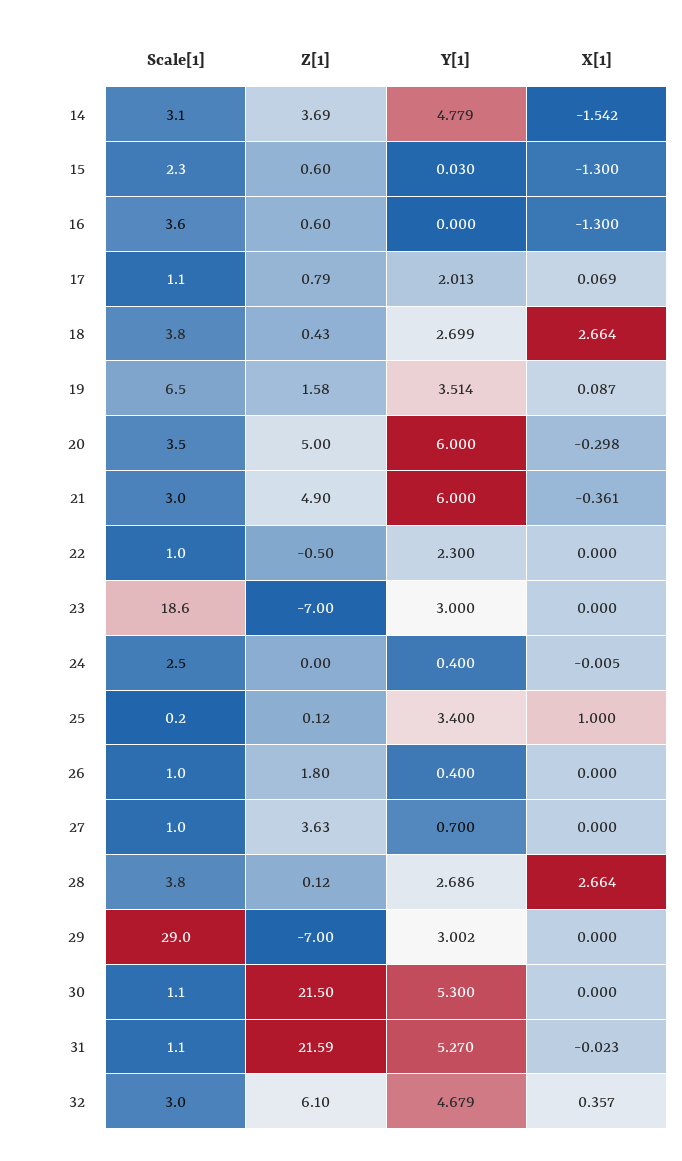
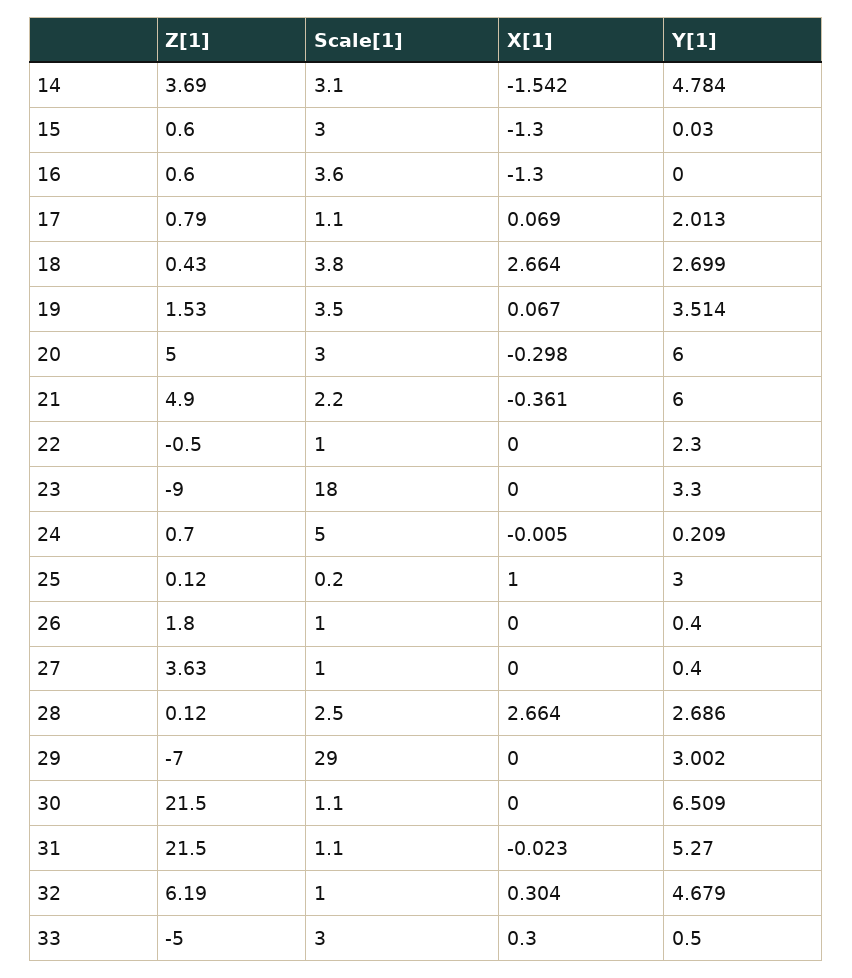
  {
    "Scale[1]": {
      "14": 3.1,
-     "15": 2.3,
+     "15": 3,
      "16": 3.6,
      "17": 1.1,
      "18": 3.8,
-     "19": 6.5,
+     "19": 3.5,
-     "20": 3.5,
+     "20": 3,
-     "21": 3,
+     "21": 2.2,
      "22": 1,
-     "23": 18.6,
+     "23": 18,
-     "24": 2.5,
+     "24": 5,
      "25": 0.2,
      "26": 1,
      "27": 1,
-     "28": 3.8,
+     "28": 2.5,
      "29": 29,
      "30": 1.1,
      "31": 1.1,
-     "32": 3
+     "32": 1,
+     "33": 3
    },
    "Z[1]": {
      "14": 3.69,
      "15": 0.6,
      "16": 0.6,
      "17": 0.79,
      "18": 0.43,
-     "19": 1.58,
+     "19": 1.53,
      "20": 5,
      "21": 4.9,
      "22": -0.5,
-     "23": -7,
+     "23": -9,
-     "24": 0,
+     "24": 0.7,
      "25": 0.12,
      "26": 1.8,
      "27": 3.63,
      "28": 0.12,
      "29": -7,
      "30": 21.5,
-     "31": 21.59,
+     "31": 21.5,
-     "32": 6.1
+     "32": 6.19,
+     "33": -5
    },
    "Y[1]": {
-     "14": 4.779,
+     "14": 4.784,
      "15": 0.03,
      "16": 0,
      "17": 2.013,
      "18": 2.699,
      "19": 3.514,
      "20": 6,
      "21": 6,
      "22": 2.3,
-     "23": 3,
+     "23": 3.3,
-     "24": 0.4,
+     "24": 0.209,
-     "25": 3.4,
+     "25": 3,
      "26": 0.4,
-     "27": 0.7,
+     "27": 0.4,
      "28": 2.686,
      "29": 3.002,
-     "30": 5.3,
+     "30": 6.509,
      "31": 5.27,
-     "32": 4.679
+     "32": 4.679,
+     "33": 0.5
    },
    "X[1]": {
      "14": -1.542,
      "15": -1.3,
      "16": -1.3,
      "17": 0.069,
      "18": 2.664,
-     "19": 0.087,
+     "19": 0.067,
      "20": -0.298,
      "21": -0.361,
      "22": 0,
      "23": 0,
      "24": -0.005,
      "25": 1,
      "26": 0,
      "27": 0,
      "28": 2.664,
      "29": 0,
      "30": 0,
      "31": -0.023,
-     "32": 0.357
+     "32": 0.304,
+     "33": 0.3
    }
  }

